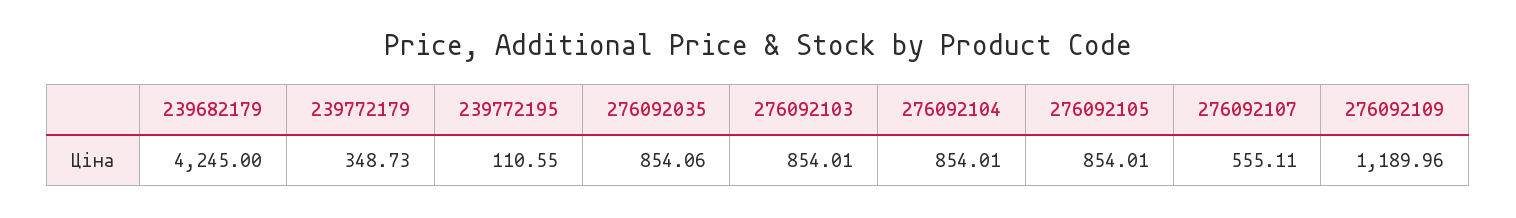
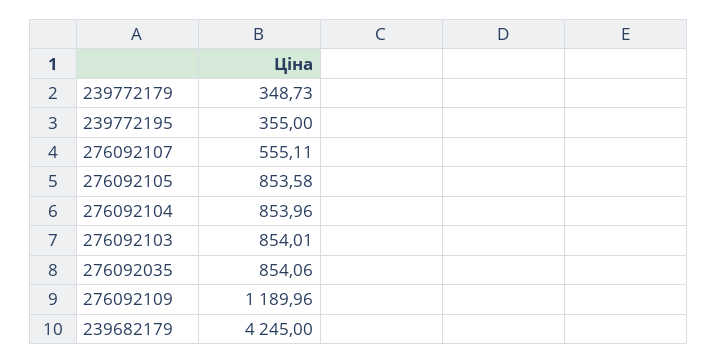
  {
    "239682179": 4245,
    "239772179": 348.73,
-   "239772195": 110.55,
+   "239772195": 355,
    "276092035": 854.06,
    "276092103": 854.01,
-   "276092104": 854.01,
+   "276092104": 853.96,
-   "276092105": 854.01,
+   "276092105": 853.58,
    "276092107": 555.11,
    "276092109": 1189.96
  }

